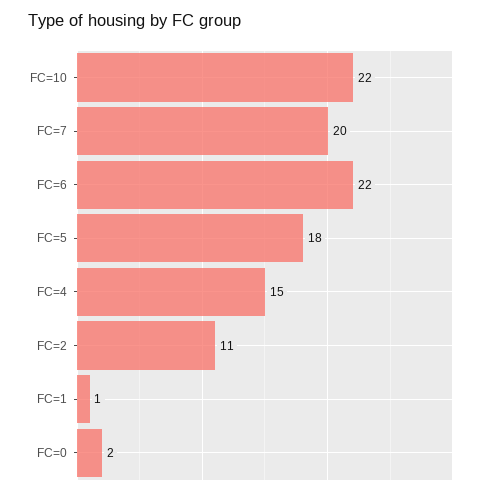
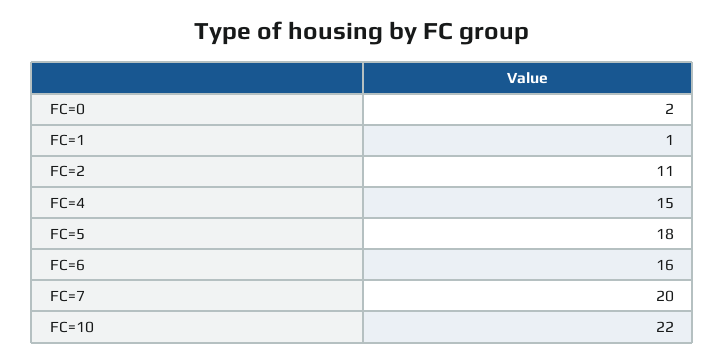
  {
    "FC=10": 22,
    "FC=7": 20,
-   "FC=6": 22,
+   "FC=6": 16,
    "FC=5": 18,
    "FC=4": 15,
    "FC=2": 11,
    "FC=1": 1,
    "FC=0": 2
  }

